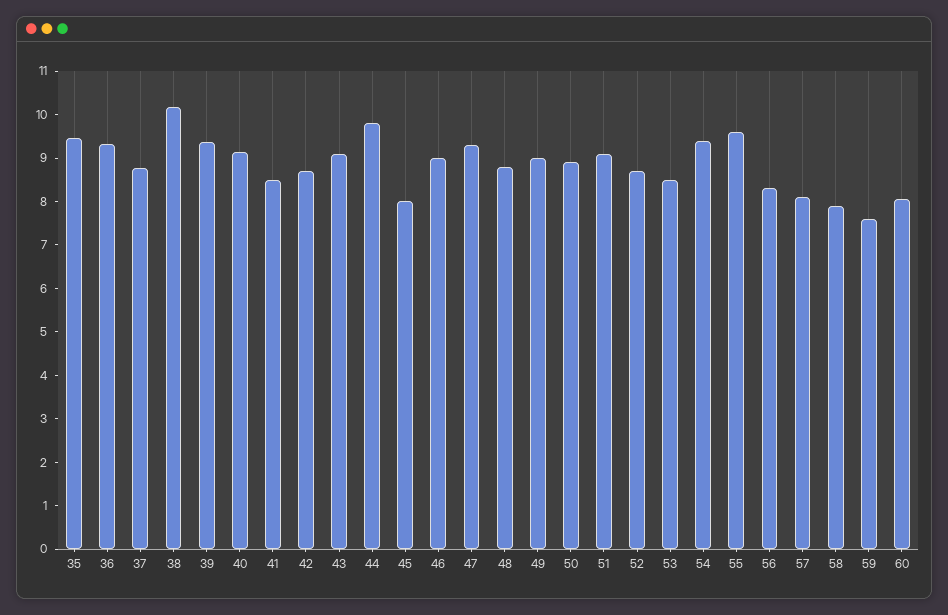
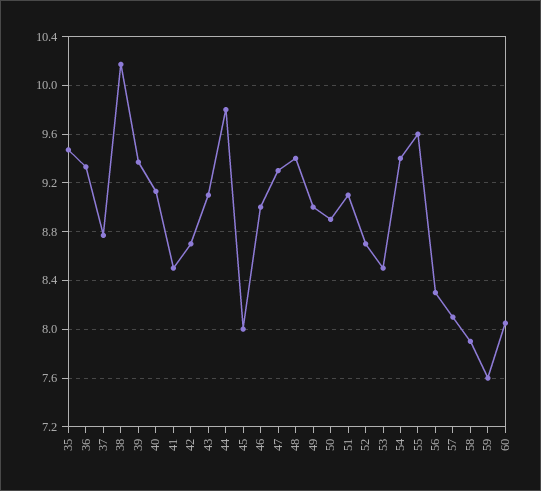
  {
    "35": 9.45,
    "36": 9.35,
    "37": 8.75,
    "38": 10.15,
    "39": 9.35,
    "40": 9.15,
    "41": 8.5,
    "42": 8.7,
    "43": 9.1,
    "44": 9.8,
    "45": 8,
    "46": 9,
    "47": 9.3,
-   "48": 8.8,
+   "48": 9.4,
    "49": 9,
    "50": 8.9,
    "51": 9.1,
    "52": 8.7,
    "53": 8.5,
    "54": 9.4,
    "55": 9.6,
    "56": 8.3,
    "57": 8.1,
    "58": 7.9,
    "59": 7.6,
    "60": 8.05
  }

